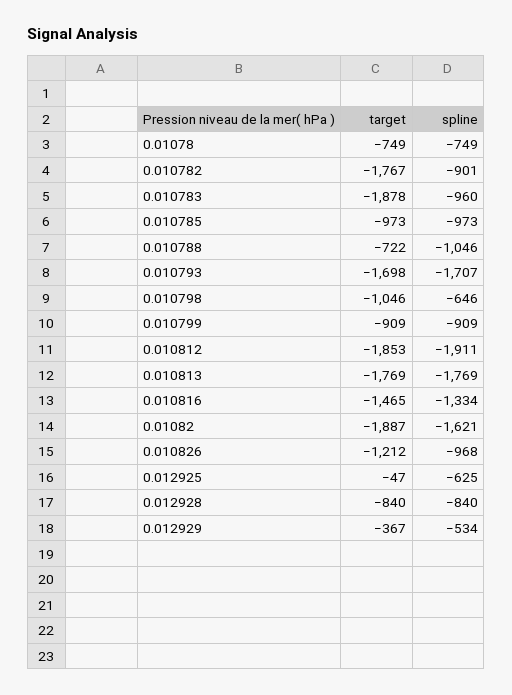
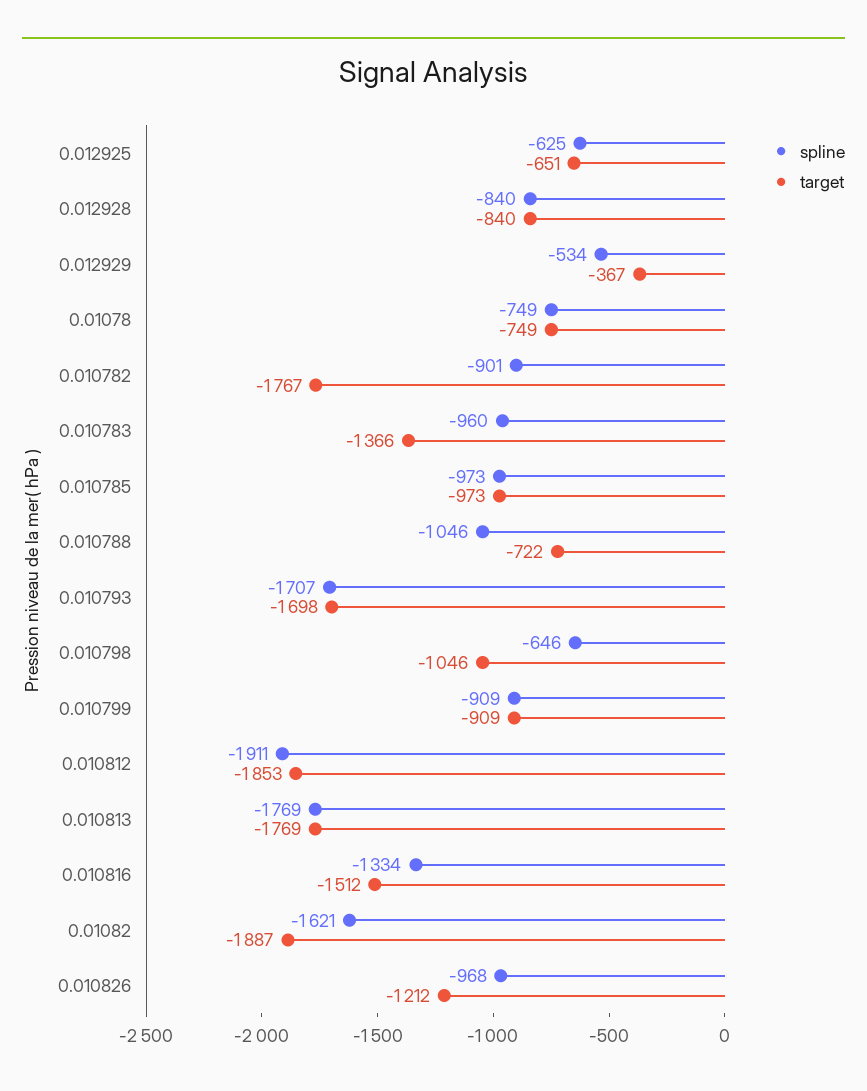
  {
    "target": {
      "0.01078": -749,
      "0.010782": -1767,
-     "0.010783": -1878,
+     "0.010783": -1366,
      "0.010785": -973,
      "0.010788": -722,
      "0.010793": -1698,
      "0.010798": -1046,
      "0.010799": -909,
      "0.010812": -1853,
      "0.010813": -1769,
-     "0.010816": -1465,
+     "0.010816": -1512,
      "0.01082": -1887,
      "0.010826": -1212,
-     "0.012925": -47,
+     "0.012925": -651,
      "0.012928": -840,
      "0.012929": -367
    },
    "spline": {
      "0.01078": -749,
      "0.010782": -901,
      "0.010783": -960,
      "0.010785": -973,
      "0.010788": -1046,
      "0.010793": -1707,
      "0.010798": -646,
      "0.010799": -909,
      "0.010812": -1911,
      "0.010813": -1769,
      "0.010816": -1334,
      "0.01082": -1621,
      "0.010826": -968,
      "0.012925": -625,
      "0.012928": -840,
      "0.012929": -534
    }
  }

